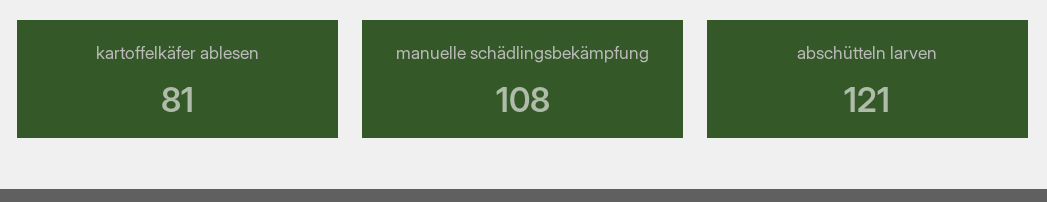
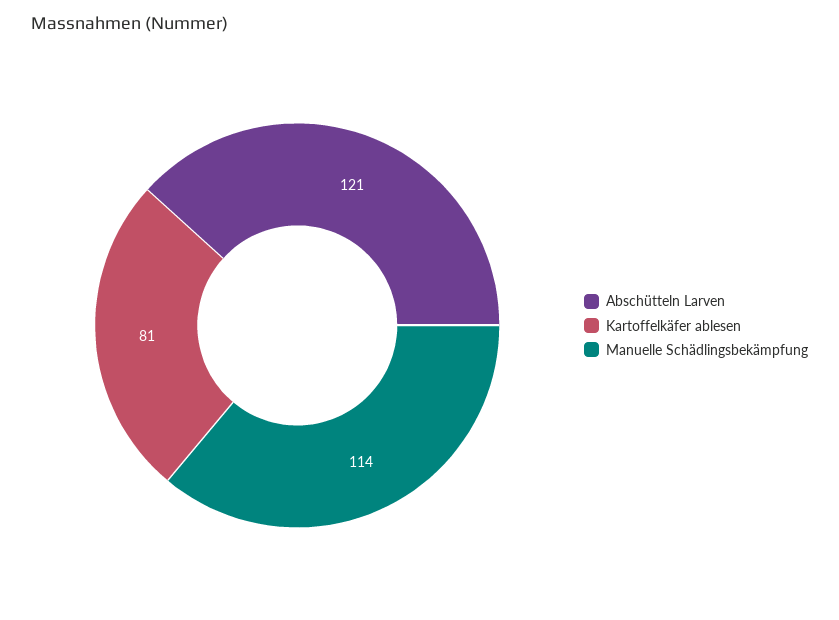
  {
    "kartoffelkäfer ablesen": 81,
-   "manuelle schädlingsbekämpfung": 108,
+   "manuelle schädlingsbekämpfung": 114,
    "abschütteln larven": 121
  }

